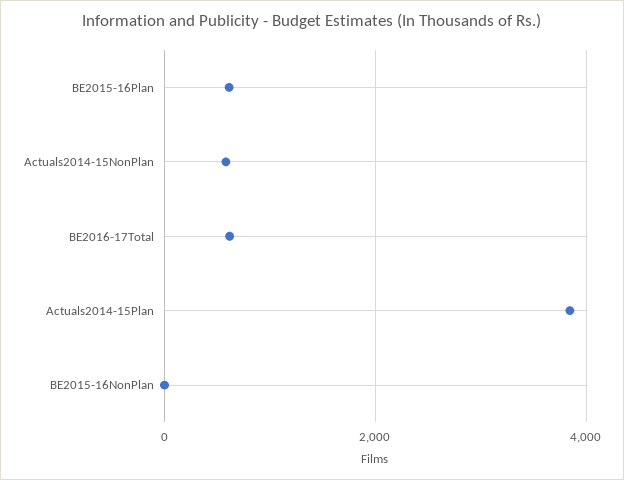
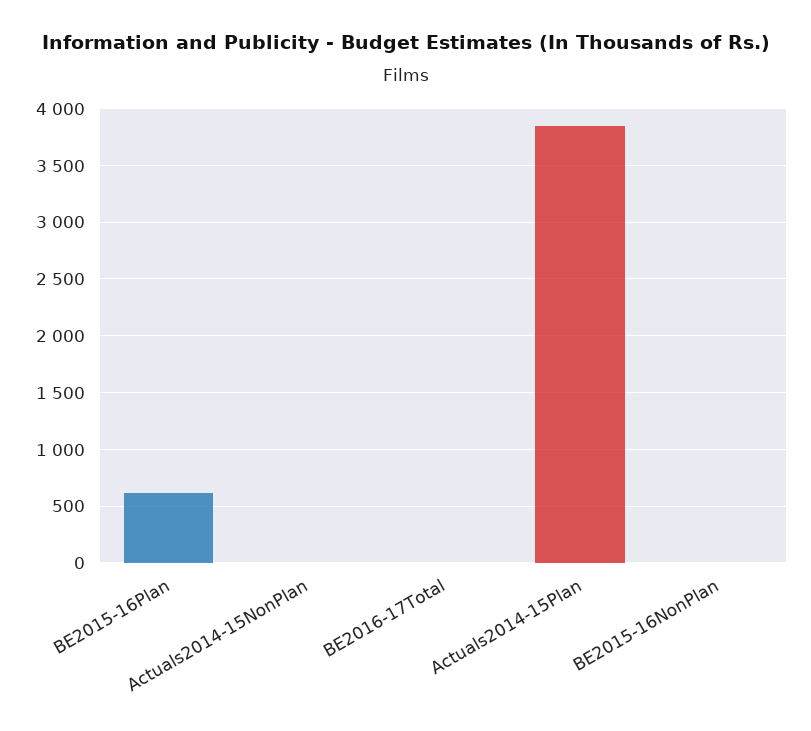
  {
    "BE2015-16Plan": 600,
-   "Actuals2014-15NonPlan": 600,
+   "Actuals2014-15NonPlan": 0,
-   "BE2016-17Total": 600,
+   "BE2016-17Total": 0,
    "Actuals2014-15Plan": 3800,
    "BE2015-16NonPlan": 0
  }

